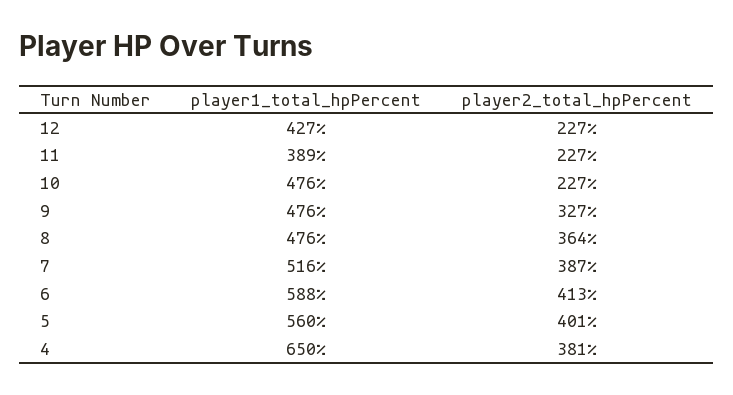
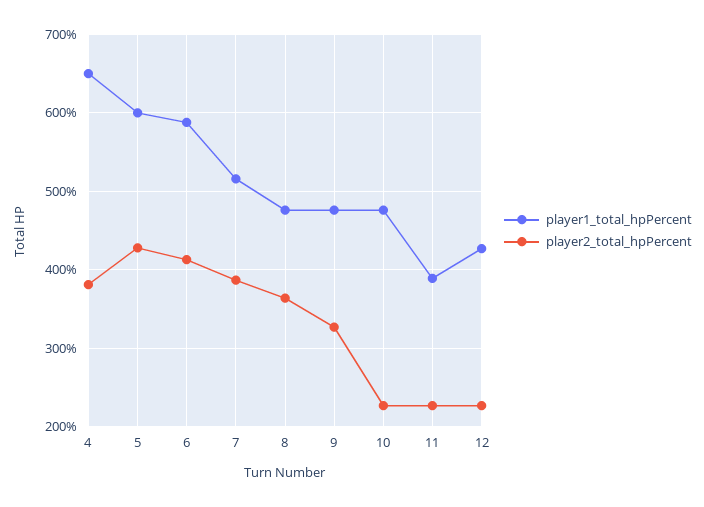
  {
    "player1_total_hpPercent": {
      "12": 427,
      "11": 389,
      "10": 476,
      "9": 476,
      "8": 476,
      "7": 516,
      "6": 588,
-     "5": 560,
+     "5": 600,
      "4": 650
    },
    "player2_total_hpPercent": {
      "12": 227,
      "11": 227,
      "10": 227,
      "9": 327,
      "8": 364,
      "7": 387,
      "6": 413,
-     "5": 401,
+     "5": 430,
      "4": 381
    }
  }

